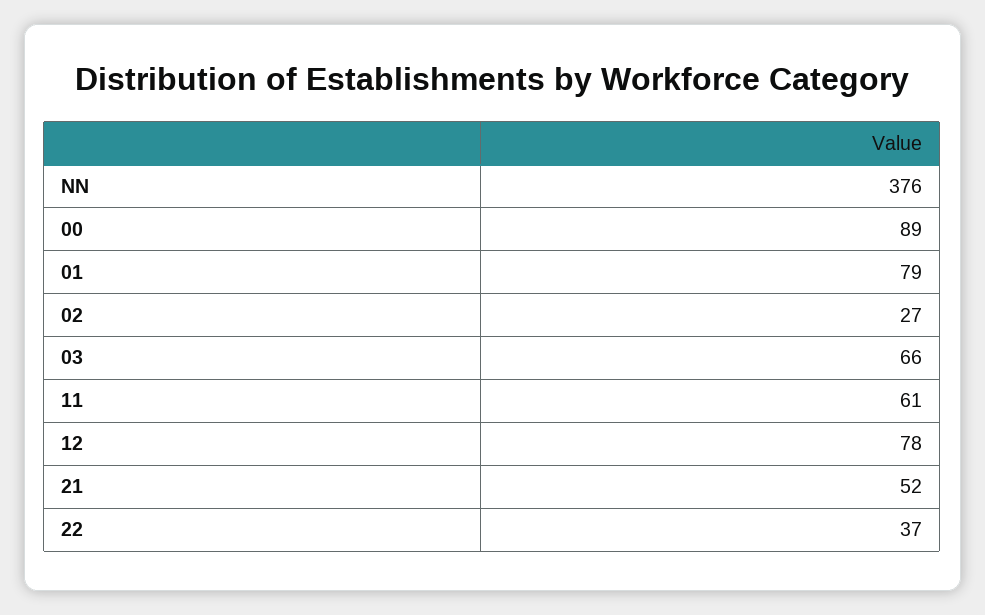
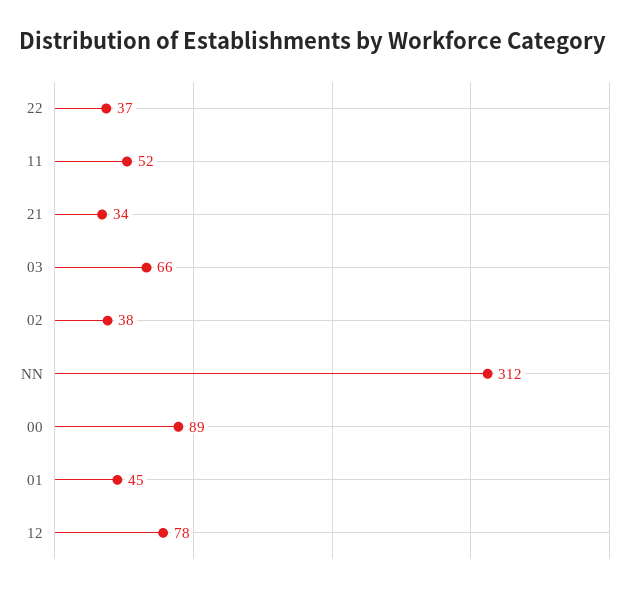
  {
-   "NN": 376,
+   "NN": 312,
    "00": 89,
-   "01": 79,
+   "01": 45,
-   "02": 27,
+   "02": 38,
    "03": 66,
-   "11": 61,
+   "11": 52,
    "12": 78,
-   "21": 52,
+   "21": 34,
    "22": 37
  }

